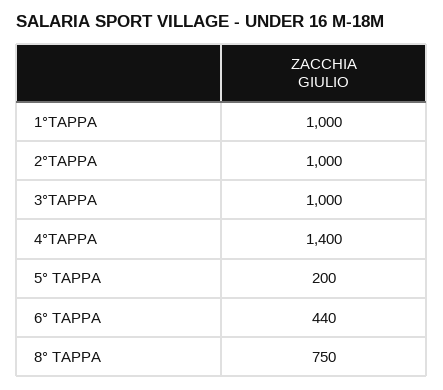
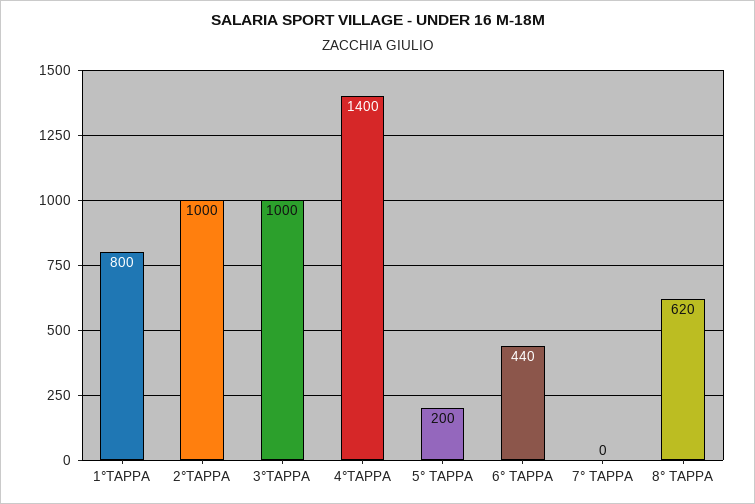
  {
-   "1°TAPPA": 1000,
+   "1°TAPPA": 800,
    "2°TAPPA": 1000,
    "3°TAPPA": 1000,
    "4°TAPPA": 1400,
    "5° TAPPA": 200,
    "6° TAPPA": 440,
-   "8° TAPPA": 750
+   "8° TAPPA": 620,
+   "7° TAPPA": 0
  }

